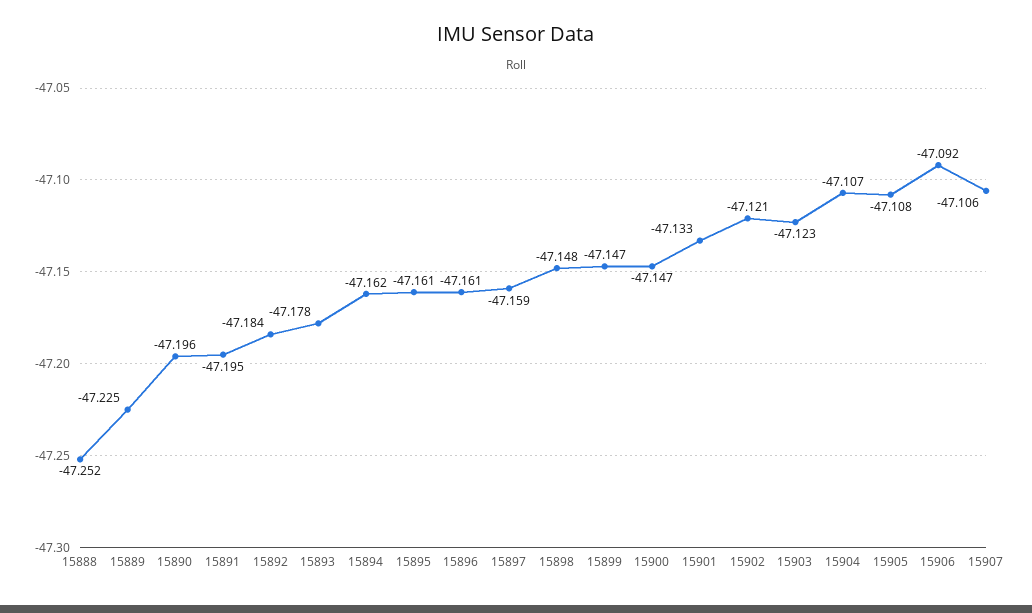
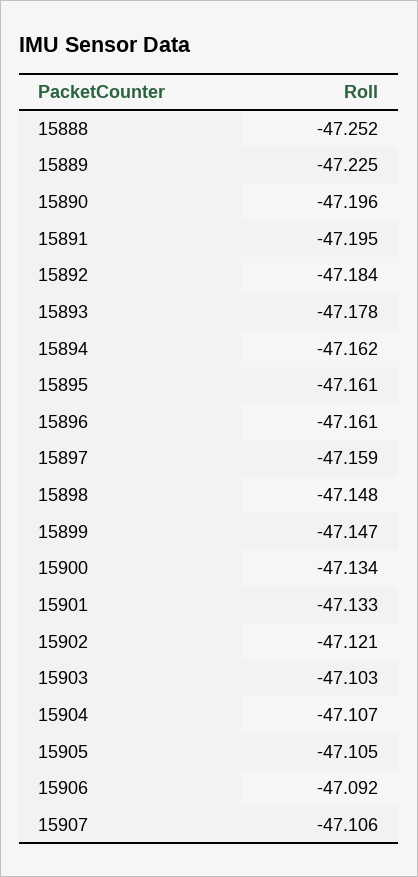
  {
    "15888": -47.252,
    "15889": -47.225,
    "15890": -47.196,
    "15891": -47.195,
    "15892": -47.184,
    "15893": -47.178,
    "15894": -47.162,
    "15895": -47.161,
    "15896": -47.161,
    "15897": -47.159,
    "15898": -47.148,
    "15899": -47.147,
-   "15900": -47.147,
+   "15900": -47.134,
    "15901": -47.133,
    "15902": -47.121,
-   "15903": -47.123,
+   "15903": -47.103,
    "15904": -47.107,
-   "15905": -47.108,
+   "15905": -47.105,
    "15906": -47.092,
    "15907": -47.106
  }

